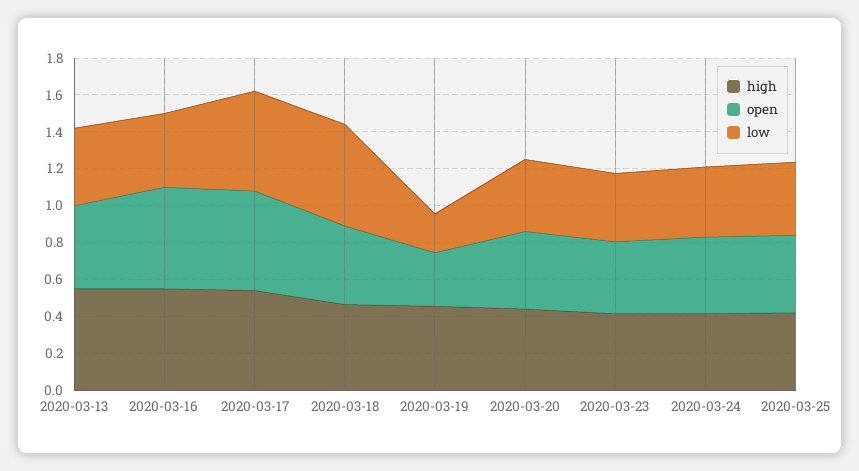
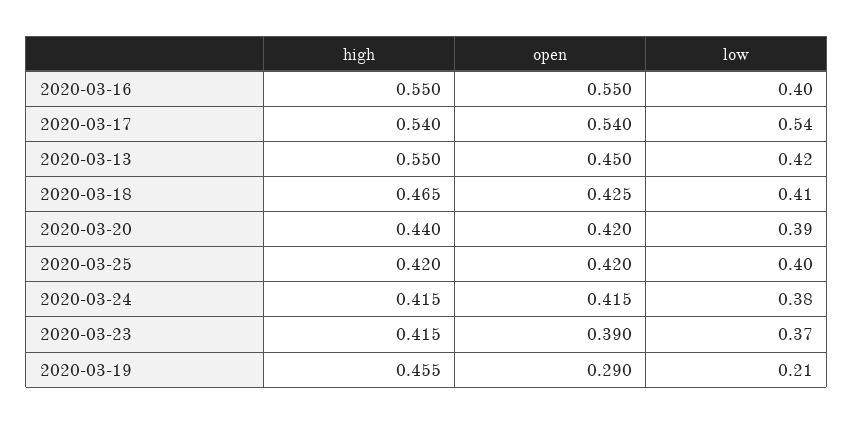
  {
    "high": {
      "2020-03-13": 0.55,
      "2020-03-16": 0.55,
      "2020-03-17": 0.54,
      "2020-03-18": 0.465,
      "2020-03-19": 0.455,
      "2020-03-20": 0.44,
      "2020-03-23": 0.415,
      "2020-03-24": 0.415,
      "2020-03-25": 0.42
    },
    "open": {
      "2020-03-13": 0.45,
      "2020-03-16": 0.55,
      "2020-03-17": 0.54,
      "2020-03-18": 0.425,
      "2020-03-19": 0.29,
      "2020-03-20": 0.42,
      "2020-03-23": 0.39,
      "2020-03-24": 0.415,
      "2020-03-25": 0.42
    },
    "low": {
      "2020-03-13": 0.42,
      "2020-03-16": 0.4,
      "2020-03-17": 0.54,
-     "2020-03-18": 0.55,
+     "2020-03-18": 0.41,
      "2020-03-19": 0.21,
      "2020-03-20": 0.39,
      "2020-03-23": 0.37,
      "2020-03-24": 0.38,
      "2020-03-25": 0.4
    }
  }

